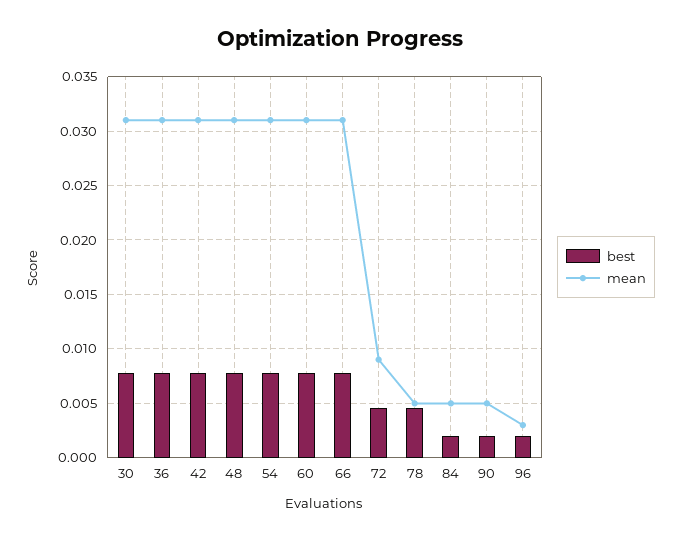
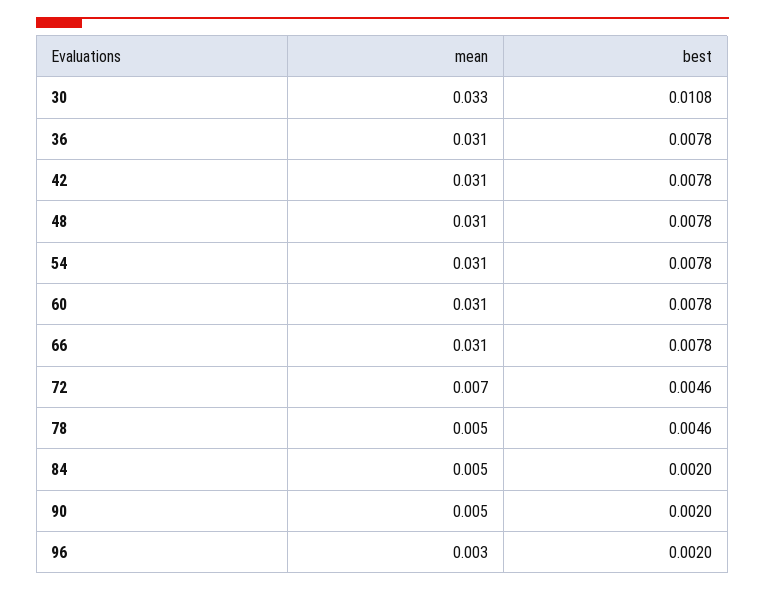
  {
    "best": {
-     "30": 0.008,
+     "30": 0.0108,
      "36": 0.0078,
      "42": 0.0078,
      "48": 0.0078,
      "54": 0.0078,
      "60": 0.0078,
      "66": 0.0078,
      "72": 0.0046,
      "78": 0.0046,
      "84": 0.002,
      "90": 0.002,
      "96": 0.002
    },
    "mean": {
-     "30": 0.031,
+     "30": 0.033,
      "36": 0.031,
      "42": 0.031,
      "48": 0.031,
      "54": 0.031,
      "60": 0.031,
      "66": 0.031,
-     "72": 0.009,
+     "72": 0.007,
      "78": 0.005,
      "84": 0.005,
      "90": 0.005,
      "96": 0.003
    }
  }

